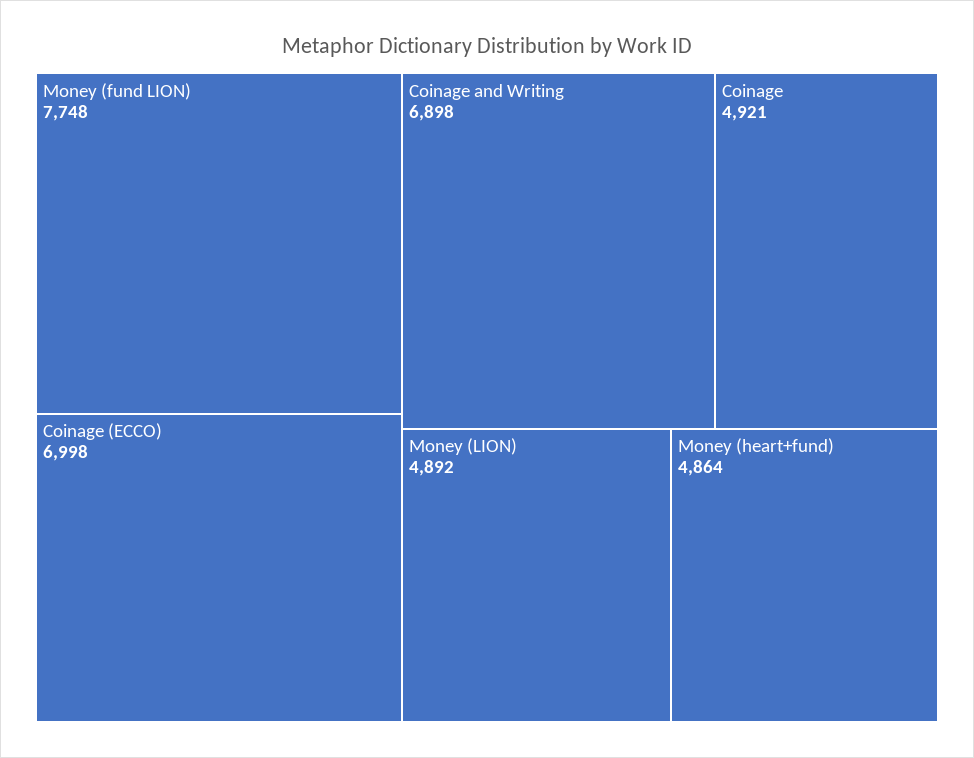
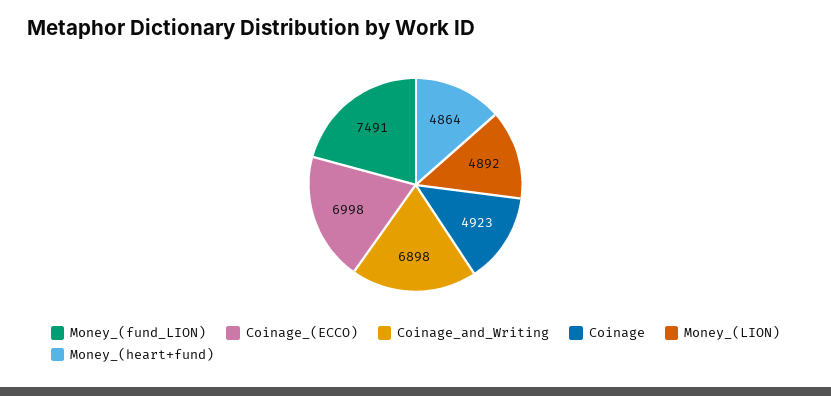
  {
-   "Money (fund LION)": 7748,
+   "Money (fund LION)": 7491,
    "Coinage (ECCO)": 6998,
    "Coinage and Writing": 6898,
-   "Coinage": 4921,
+   "Coinage": 4923,
    "Money (LION)": 4892,
    "Money (heart+fund)": 4864
  }

